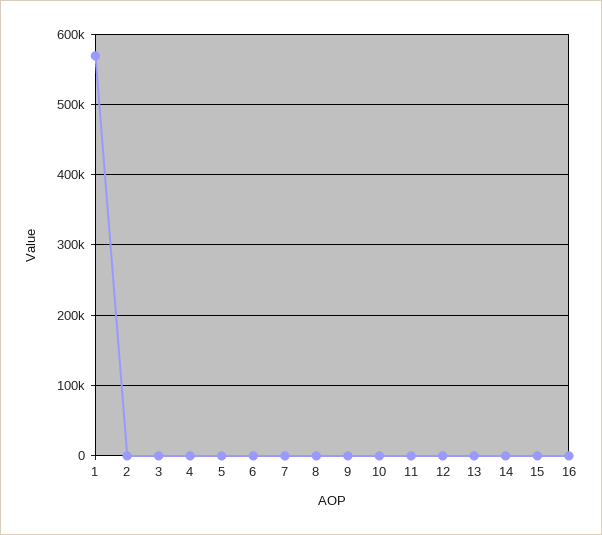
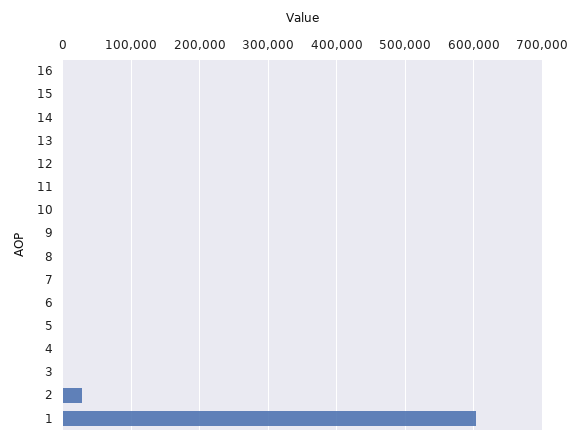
  {
-   "1": 570000,
+   "1": 600000,
-   "2": 0,
+   "2": 30000,
    "3": 0,
    "4": 0,
    "5": 0,
    "6": 0,
    "7": 0,
    "8": 0,
    "9": 0,
    "10": 0,
    "11": 0,
    "12": 0,
    "13": 0,
    "14": 0,
    "15": 0,
    "16": 0
  }

